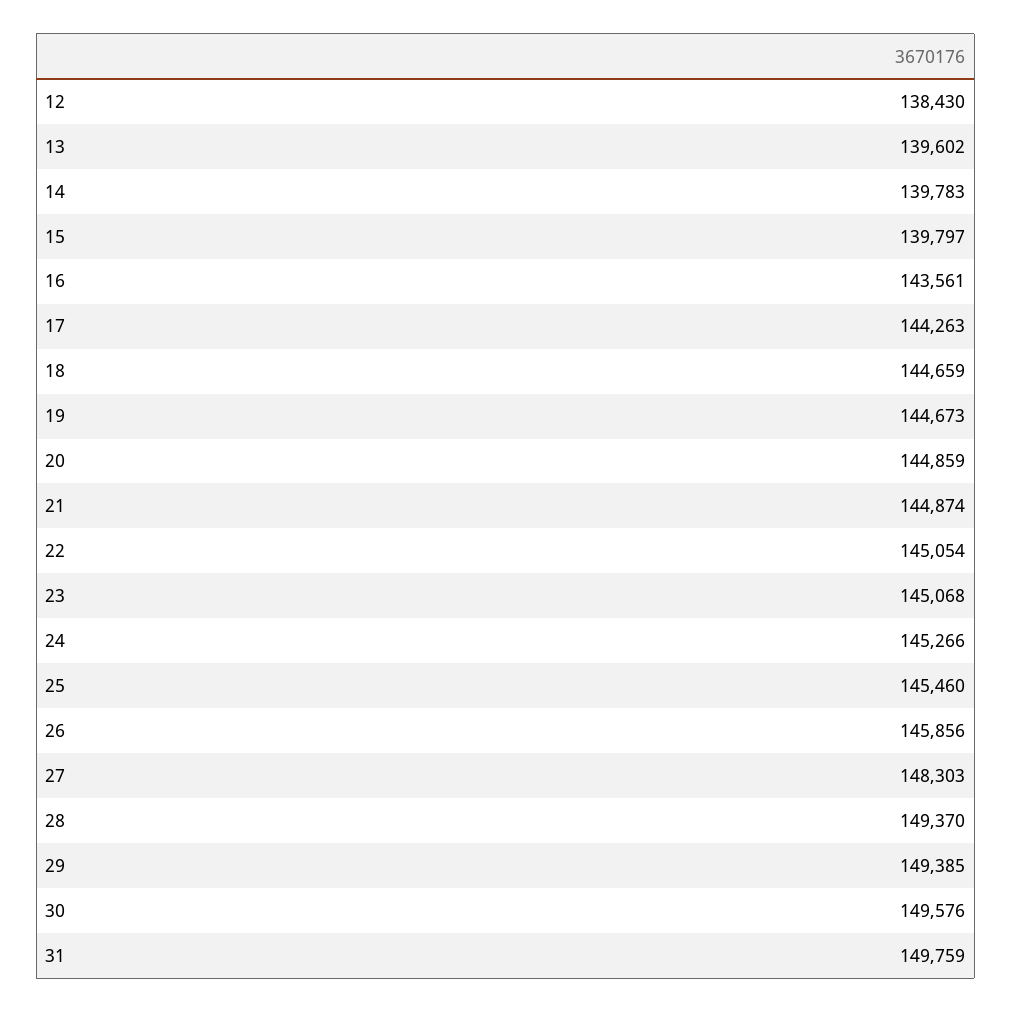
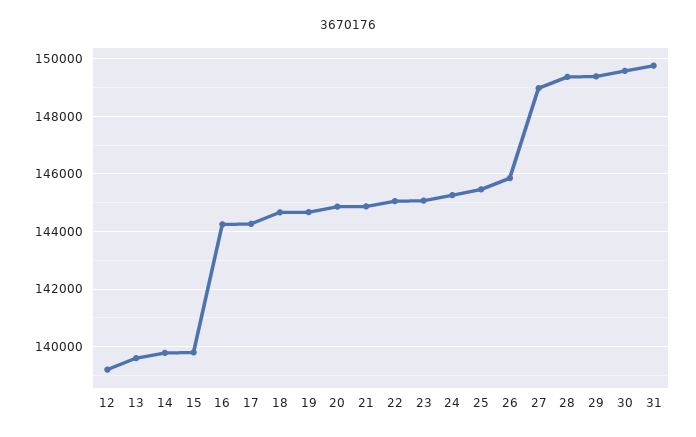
  {
-   "12": 138430,
+   "12": 139250,
    "13": 139602,
    "14": 139783,
    "15": 139797,
-   "16": 143561,
+   "16": 144250,
    "17": 144263,
    "18": 144659,
    "19": 144673,
    "20": 144859,
    "21": 144874,
    "22": 145054,
    "23": 145068,
    "24": 145266,
    "25": 145460,
    "26": 145856,
-   "27": 148303,
+   "27": 149000,
    "28": 149370,
    "29": 149385,
    "30": 149576,
    "31": 149759
  }

